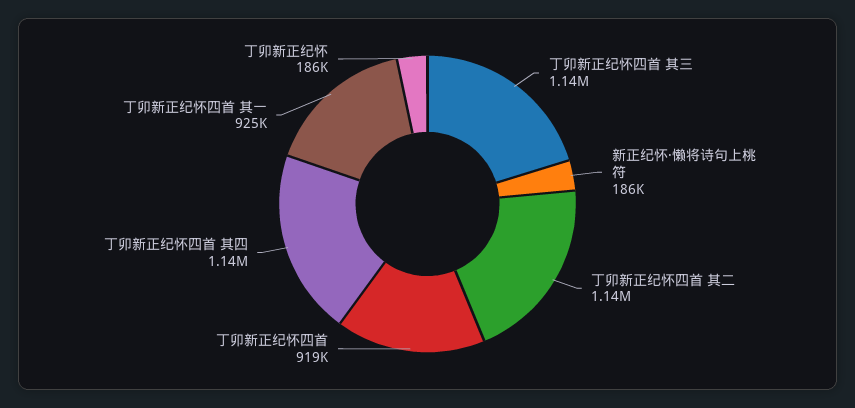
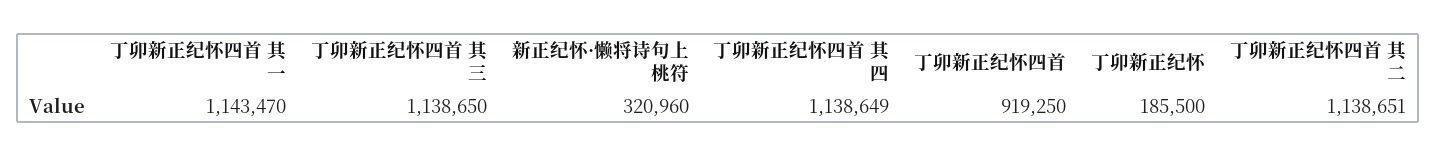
  {
    "丁卯新正纪怀四首 其三": 1138650,
-   "新正纪怀·懒将诗句上桃符": 186000,
+   "新正纪怀·懒将诗句上桃符": 320960,
    "丁卯新正纪怀四首 其二": 1138651,
    "丁卯新正纪怀四首": 919250,
    "丁卯新正纪怀四首 其四": 1138649,
-   "丁卯新正纪怀四首 其一": 925000,
+   "丁卯新正纪怀四首 其一": 1143470,
    "丁卯新正纪怀": 185500
  }

